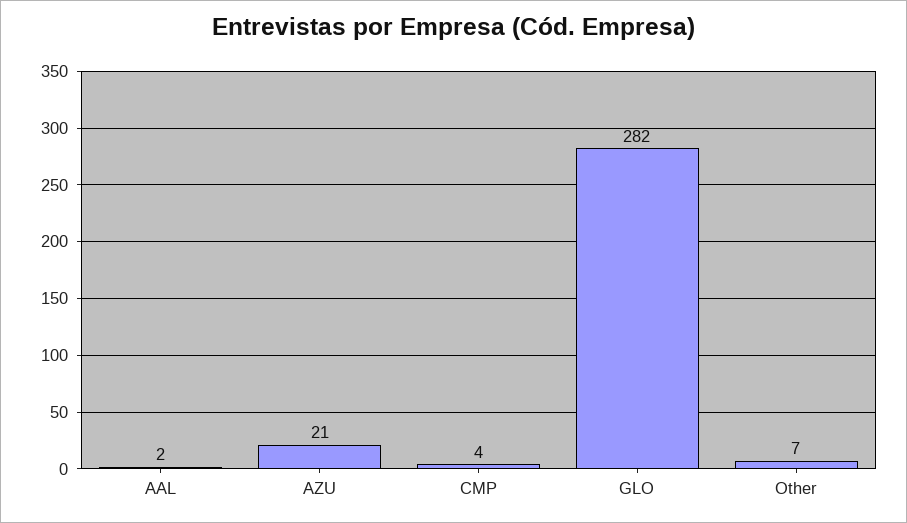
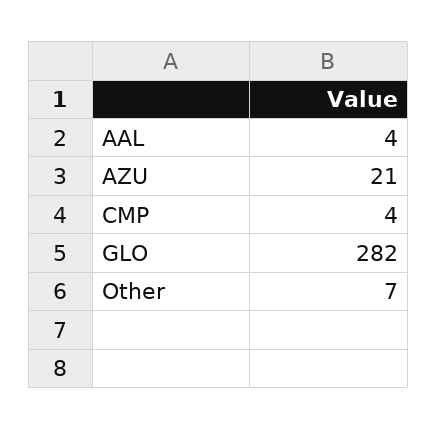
  {
-   "AAL": 2,
+   "AAL": 4,
    "AZU": 21,
    "CMP": 4,
    "GLO": 282,
    "Other": 7
  }

